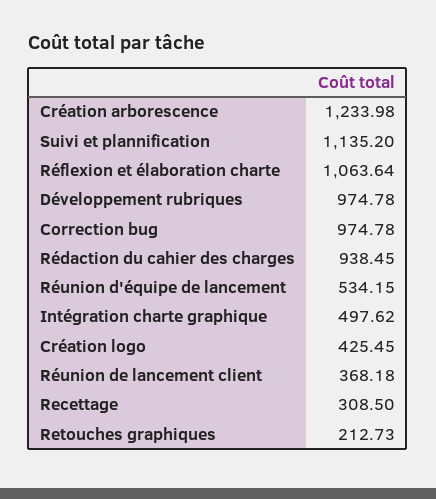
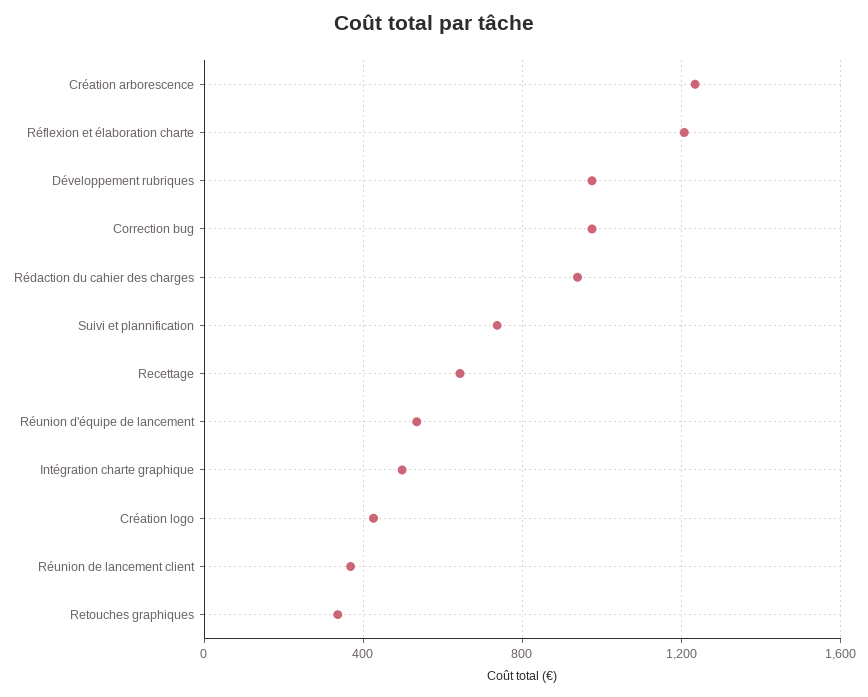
  {
    "Création arborescence": 1233.98,
-   "Suivi et plannification": 1135.2,
+   "Suivi et plannification": 750,
-   "Réflexion et élaboration charte": 1063.64,
+   "Réflexion et élaboration charte": 1200,
    "Développement rubriques": 974.78,
    "Correction bug": 974.78,
    "Rédaction du cahier des charges": 938.45,
    "Réunion d'équipe de lancement": 534.15,
    "Intégration charte graphique": 497.62,
    "Création logo": 425.45,
    "Réunion de lancement client": 368.18,
-   "Recettage": 308.5,
+   "Recettage": 650,
-   "Retouches graphiques": 212.73
+   "Retouches graphiques": 350
  }

